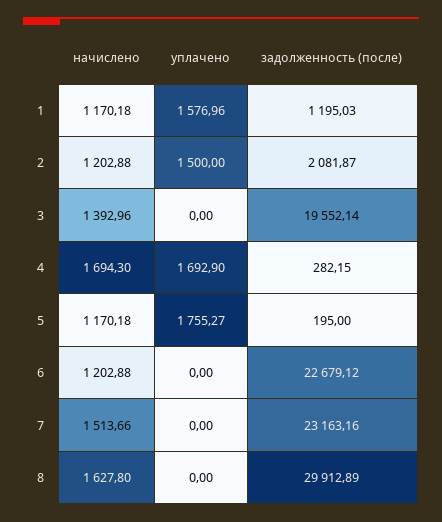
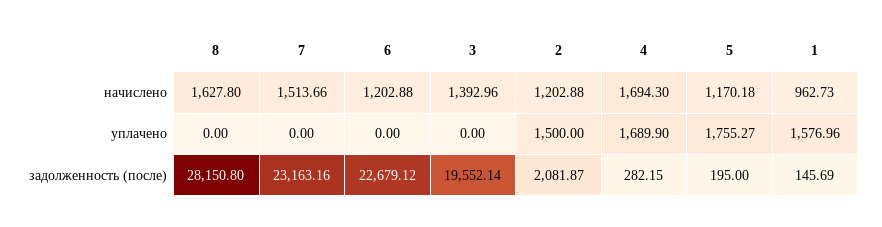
  {
    "начислено": {
-     "1": 1170.18,
+     "1": 962.73,
      "2": 1202.88,
      "3": 1392.96,
      "4": 1694.3,
      "5": 1170.18,
      "6": 1202.88,
      "7": 1513.66,
      "8": 1627.8
    },
    "уплачено": {
      "1": 1576.96,
      "2": 1500,
      "3": 0,
-     "4": 1692.9,
+     "4": 1689.9,
      "5": 1755.27,
      "6": 0,
      "7": 0,
      "8": 0
    },
    "задолженность (после)": {
-     "1": 1195.03,
+     "1": 145.69,
      "2": 2081.87,
      "3": 19552.14,
      "4": 282.15,
      "5": 195,
      "6": 22679.12,
      "7": 23163.16,
-     "8": 29912.89
+     "8": 28150.8
    }
  }

